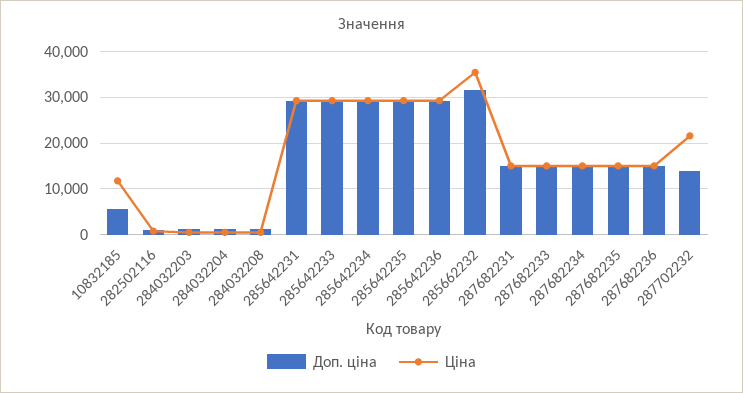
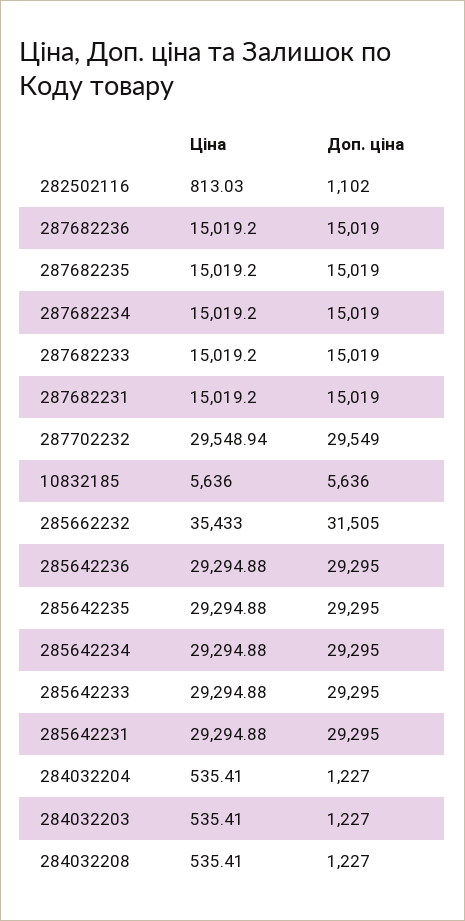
  {
    "Доп. ціна": {
      "10832185": 5636,
      "282502116": 1102,
      "284032203": 1227,
      "284032204": 1227,
      "284032208": 1227,
      "285642231": 29295,
      "285642233": 29295,
      "285642234": 29295,
      "285642235": 29295,
      "285642236": 29295,
      "285662232": 31505,
      "287682231": 15019,
      "287682233": 15019,
      "287682234": 15019,
      "287682235": 15019,
      "287682236": 15019,
-     "287702232": 14000
+     "287702232": 29549
    },
    "Ціна": {
-     "10832185": 12000,
+     "10832185": 5636,
      "282502116": 813.03,
      "284032203": 535.41,
      "284032204": 535.41,
      "284032208": 535.41,
      "285642231": 29294.88,
      "285642233": 29294.88,
      "285642234": 29294.88,
      "285642235": 29294.88,
      "285642236": 29294.88,
      "285662232": 35433,
      "287682231": 15019.2,
      "287682233": 15019.2,
      "287682234": 15019.2,
      "287682235": 15019.2,
      "287682236": 15019.2,
-     "287702232": 22000
+     "287702232": 29548.94
    }
  }

